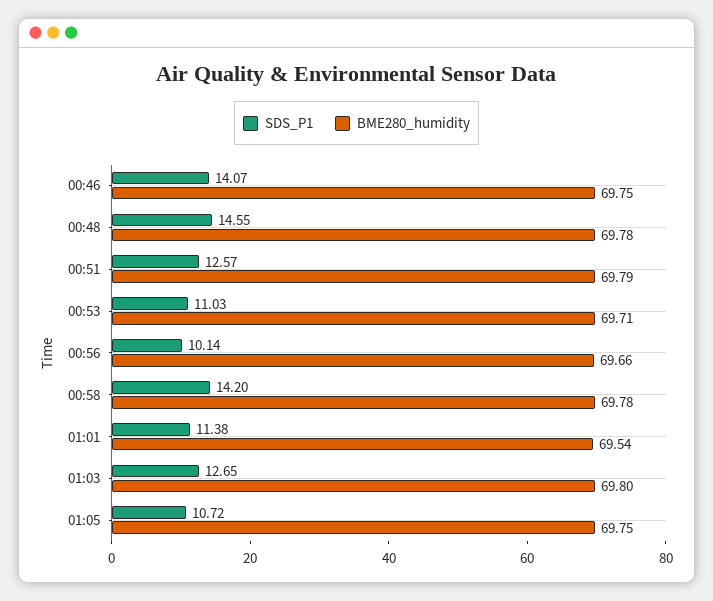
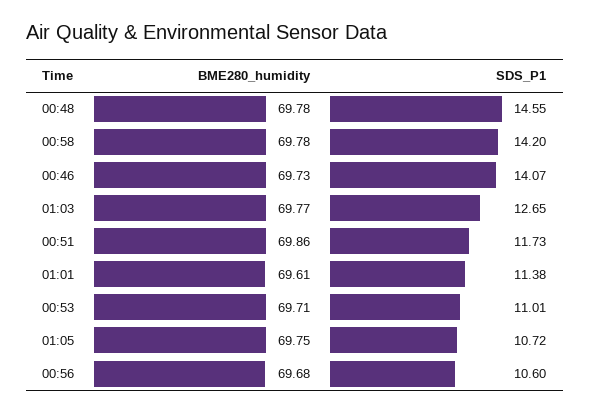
  {
    "SDS_P1": {
      "00:46": 14.07,
      "00:48": 14.55,
-     "00:51": 12.57,
+     "00:51": 11.73,
-     "00:53": 11.03,
+     "00:53": 11.01,
-     "00:56": 10.14,
+     "00:56": 10.6,
      "00:58": 14.2,
      "01:01": 11.38,
      "01:03": 12.65,
      "01:05": 10.72
    },
    "BME280_humidity": {
-     "00:46": 69.75,
+     "00:46": 69.73,
      "00:48": 69.78,
-     "00:51": 69.79,
+     "00:51": 69.86,
      "00:53": 69.71,
-     "00:56": 69.66,
+     "00:56": 69.68,
      "00:58": 69.78,
-     "01:01": 69.54,
+     "01:01": 69.61,
-     "01:03": 69.8,
+     "01:03": 69.77,
      "01:05": 69.75
    }
  }

